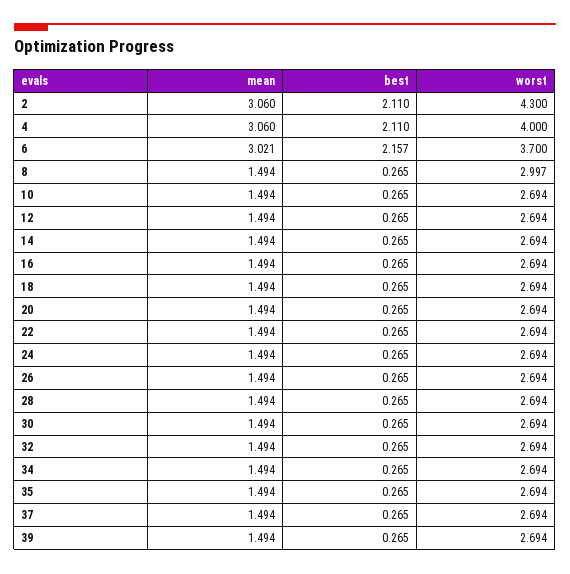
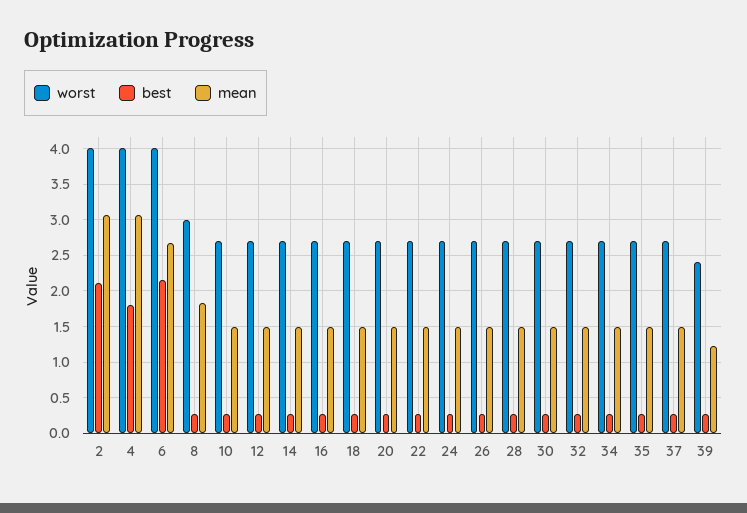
  {
    "mean": {
      "2": 3.06,
      "4": 3.06,
-     "6": 3.021,
+     "6": 2.7,
-     "8": 1.494,
+     "8": 1.8,
      "10": 1.494,
      "12": 1.494,
      "14": 1.494,
      "16": 1.494,
      "18": 1.494,
      "20": 1.494,
      "22": 1.494,
      "24": 1.494,
      "26": 1.494,
      "28": 1.494,
      "30": 1.494,
      "32": 1.494,
      "34": 1.494,
      "35": 1.494,
      "37": 1.494,
-     "39": 1.494
+     "39": 1.2
    },
    "best": {
      "2": 2.11,
-     "4": 2.11,
+     "4": 1.8,
      "6": 2.157,
      "8": 0.265,
      "10": 0.265,
      "12": 0.265,
      "14": 0.265,
      "16": 0.265,
      "18": 0.265,
      "20": 0.265,
      "22": 0.265,
      "24": 0.265,
      "26": 0.265,
      "28": 0.265,
      "30": 0.265,
      "32": 0.265,
      "34": 0.265,
      "35": 0.265,
      "37": 0.265,
      "39": 0.265
    },
    "worst": {
-     "2": 4.3,
+     "2": 4,
      "4": 4,
-     "6": 3.7,
+     "6": 4,
      "8": 2.997,
      "10": 2.694,
      "12": 2.694,
      "14": 2.694,
      "16": 2.694,
      "18": 2.694,
      "20": 2.694,
      "22": 2.694,
      "24": 2.694,
      "26": 2.694,
      "28": 2.694,
      "30": 2.694,
      "32": 2.694,
      "34": 2.694,
      "35": 2.694,
      "37": 2.694,
-     "39": 2.694
+     "39": 2.4
    }
  }

